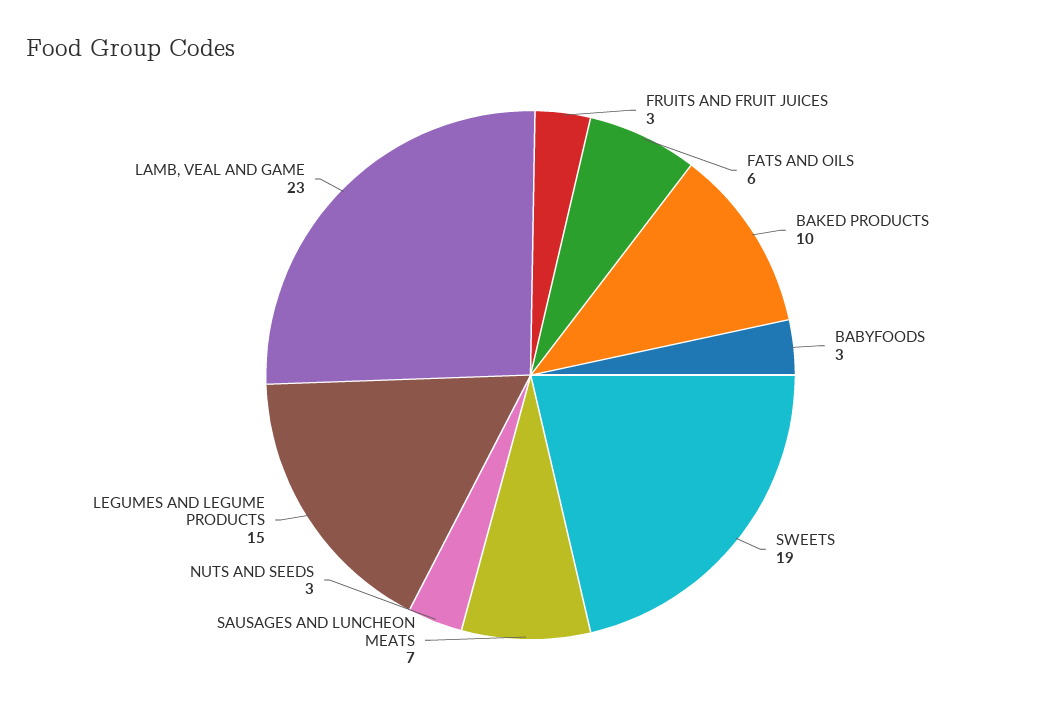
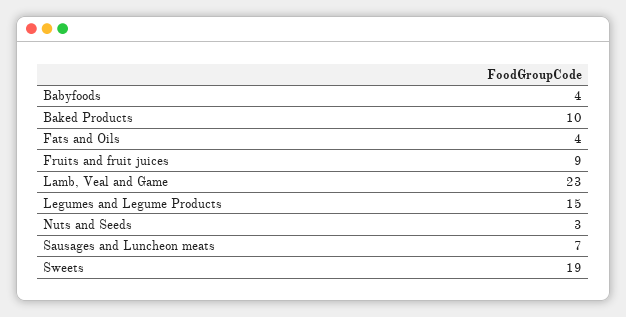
  {
-   "FRUITS AND FRUIT JUICES": 3,
+   "FRUITS AND FRUIT JUICES": 9,
-   "FATS AND OILS": 6,
+   "FATS AND OILS": 4,
    "BAKED PRODUCTS": 10,
-   "BABYFOODS": 3,
+   "BABYFOODS": 4,
    "SWEETS": 19,
    "SAUSAGES AND LUNCHEON MEATS": 7,
    "NUTS AND SEEDS": 3,
    "LEGUMES AND LEGUME PRODUCTS": 15,
    "LAMB, VEAL AND GAME": 23
  }

